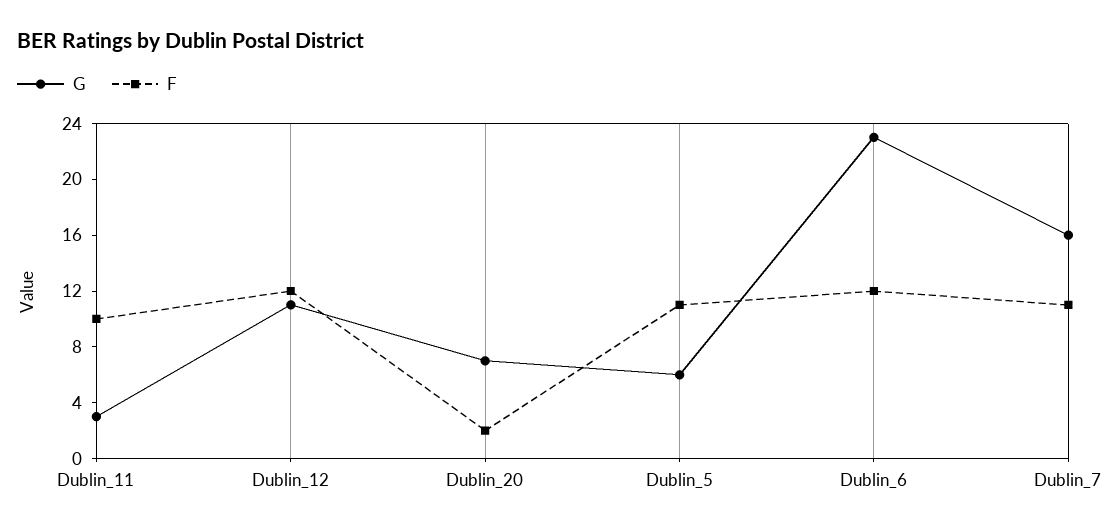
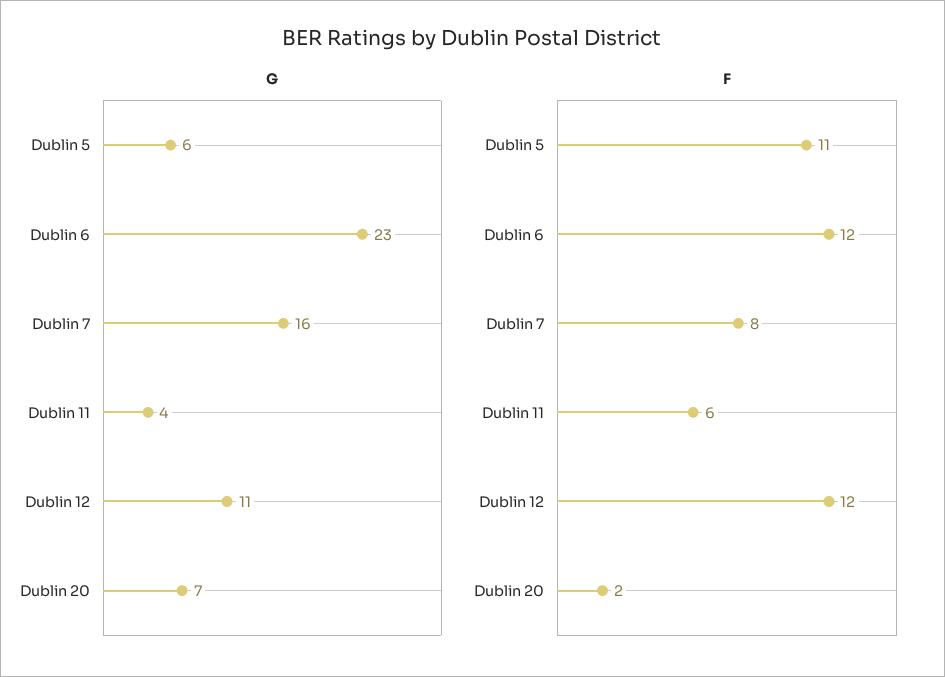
  {
    "G": {
-     "Dublin_11": 3,
+     "Dublin_11": 4,
      "Dublin_12": 11,
      "Dublin_20": 7,
      "Dublin_5": 6,
      "Dublin_6": 23,
      "Dublin_7": 16
    },
    "F": {
-     "Dublin_11": 10,
+     "Dublin_11": 6,
      "Dublin_12": 12,
      "Dublin_20": 2,
      "Dublin_5": 11,
      "Dublin_6": 12,
-     "Dublin_7": 11
+     "Dublin_7": 8
    }
  }

